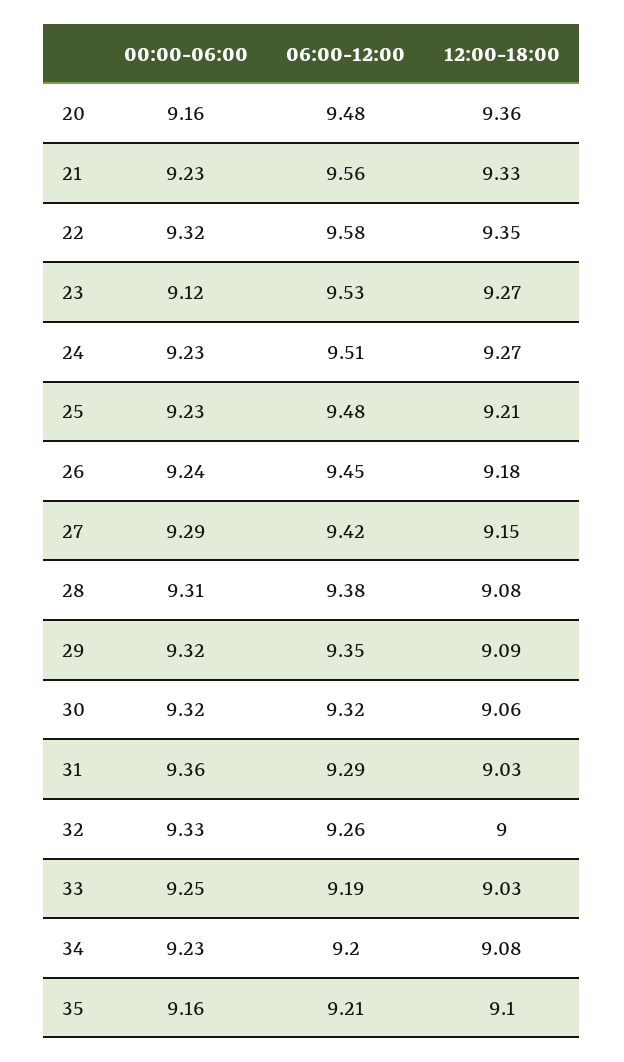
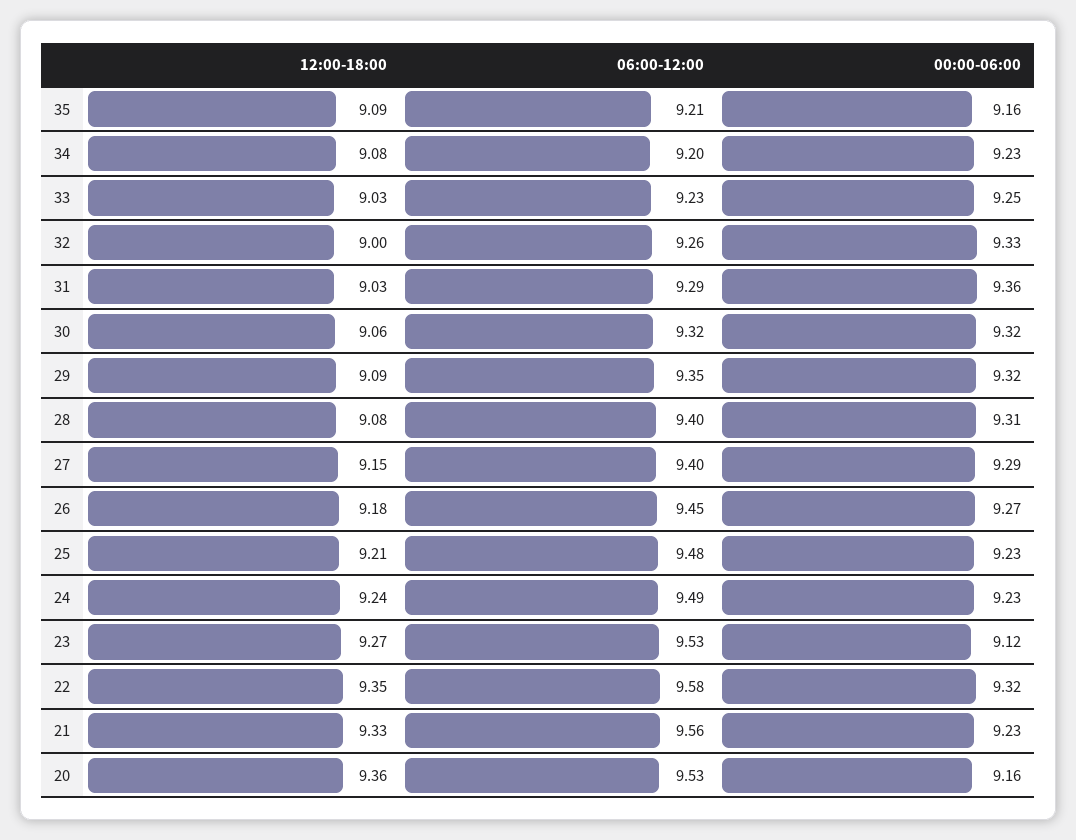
  {
    "00:00-06:00": {
      "20": 9.16,
      "21": 9.23,
      "22": 9.32,
      "23": 9.12,
      "24": 9.23,
      "25": 9.23,
-     "26": 9.24,
+     "26": 9.27,
      "27": 9.29,
      "28": 9.31,
      "29": 9.32,
      "30": 9.32,
      "31": 9.36,
      "32": 9.33,
      "33": 9.25,
      "34": 9.23,
      "35": 9.16
    },
    "06:00-12:00": {
-     "20": 9.48,
+     "20": 9.53,
      "21": 9.56,
      "22": 9.58,
      "23": 9.53,
-     "24": 9.51,
+     "24": 9.49,
      "25": 9.48,
      "26": 9.45,
-     "27": 9.42,
+     "27": 9.4,
-     "28": 9.38,
+     "28": 9.4,
      "29": 9.35,
      "30": 9.32,
      "31": 9.29,
      "32": 9.26,
-     "33": 9.19,
+     "33": 9.23,
      "34": 9.2,
      "35": 9.21
    },
    "12:00-18:00": {
      "20": 9.36,
      "21": 9.33,
      "22": 9.35,
      "23": 9.27,
-     "24": 9.27,
+     "24": 9.24,
      "25": 9.21,
      "26": 9.18,
      "27": 9.15,
      "28": 9.08,
      "29": 9.09,
      "30": 9.06,
      "31": 9.03,
      "32": 9,
      "33": 9.03,
      "34": 9.08,
-     "35": 9.1
+     "35": 9.09
    }
  }

